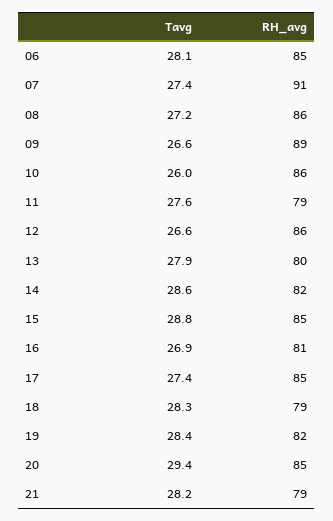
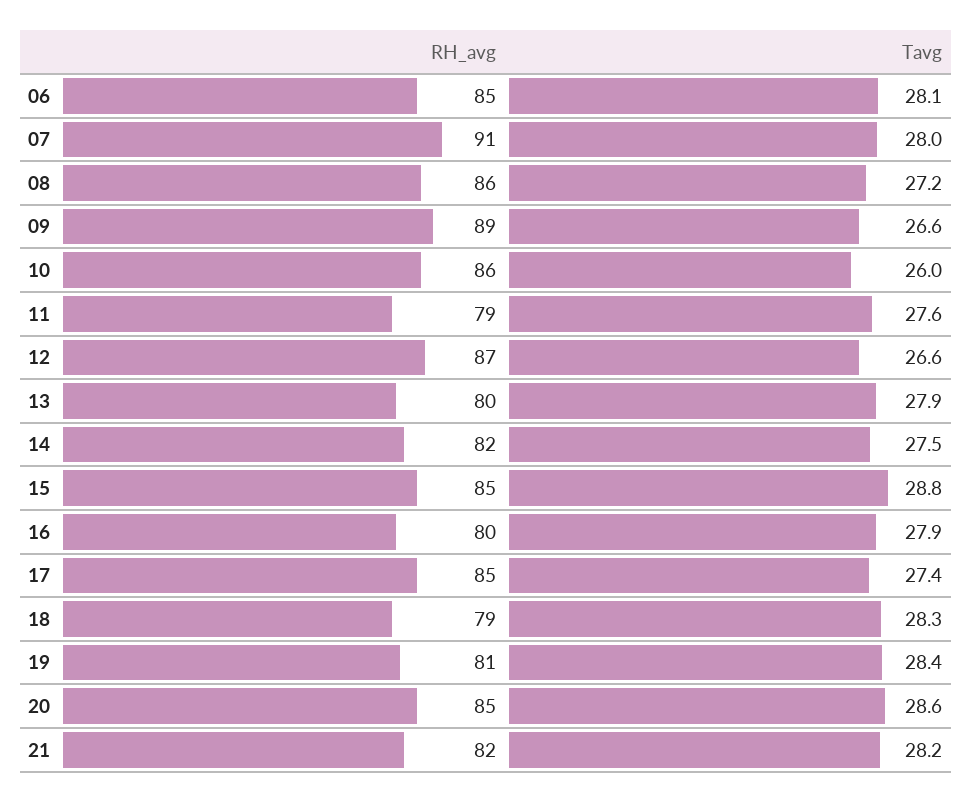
  {
    "Tavg": {
      "06": 28.1,
-     "07": 27.4,
+     "07": 28,
      "08": 27.2,
      "09": 26.6,
      "10": 26,
      "11": 27.6,
      "12": 26.6,
      "13": 27.9,
-     "14": 28.6,
+     "14": 27.5,
      "15": 28.8,
-     "16": 26.9,
+     "16": 27.9,
      "17": 27.4,
      "18": 28.3,
      "19": 28.4,
-     "20": 29.4,
+     "20": 28.6,
      "21": 28.2
    },
    "RH_avg": {
      "06": 85,
      "07": 91,
      "08": 86,
      "09": 89,
      "10": 86,
      "11": 79,
-     "12": 86,
+     "12": 87,
      "13": 80,
      "14": 82,
      "15": 85,
-     "16": 81,
+     "16": 80,
      "17": 85,
      "18": 79,
-     "19": 82,
+     "19": 81,
      "20": 85,
-     "21": 79
+     "21": 82
    }
  }

